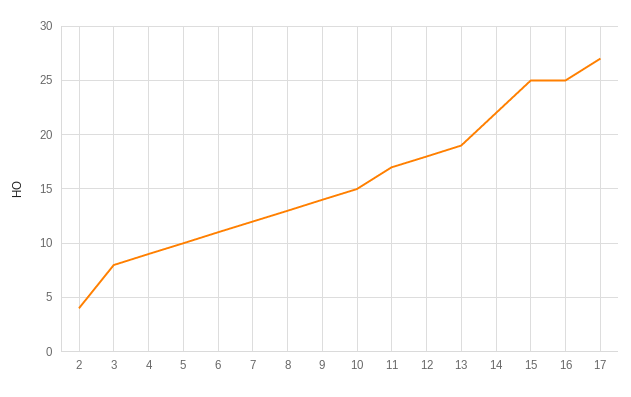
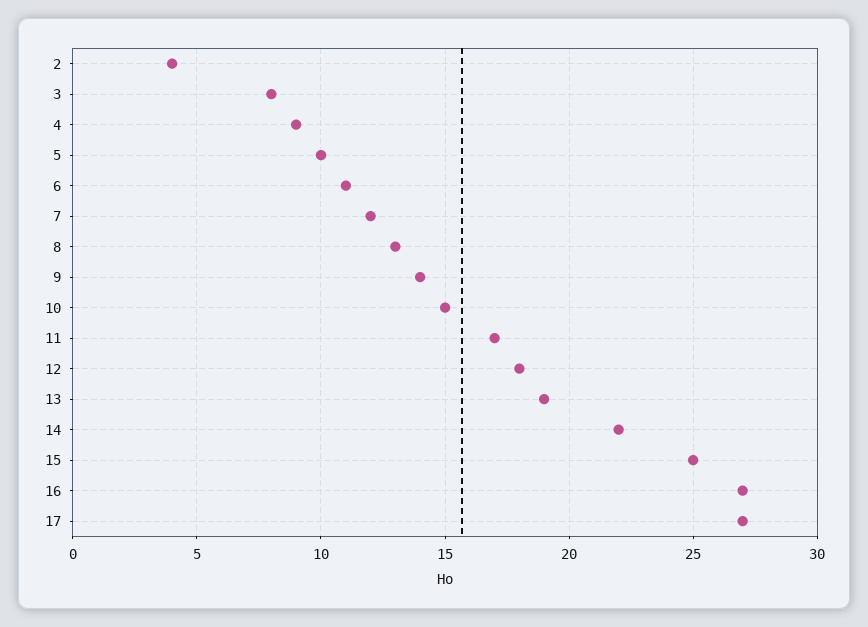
  {
    "2": 4,
    "3": 8,
    "4": 9,
    "5": 10,
    "6": 11,
    "7": 12,
    "8": 13,
    "9": 14,
    "10": 15,
    "11": 17,
    "12": 18,
    "13": 19,
    "14": 22,
    "15": 25,
-   "16": 25,
+   "16": 27,
    "17": 27
  }

